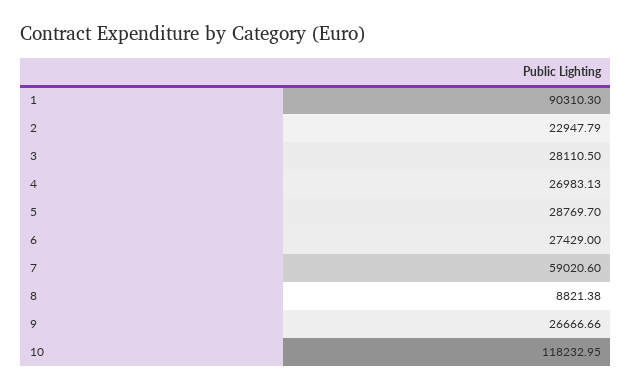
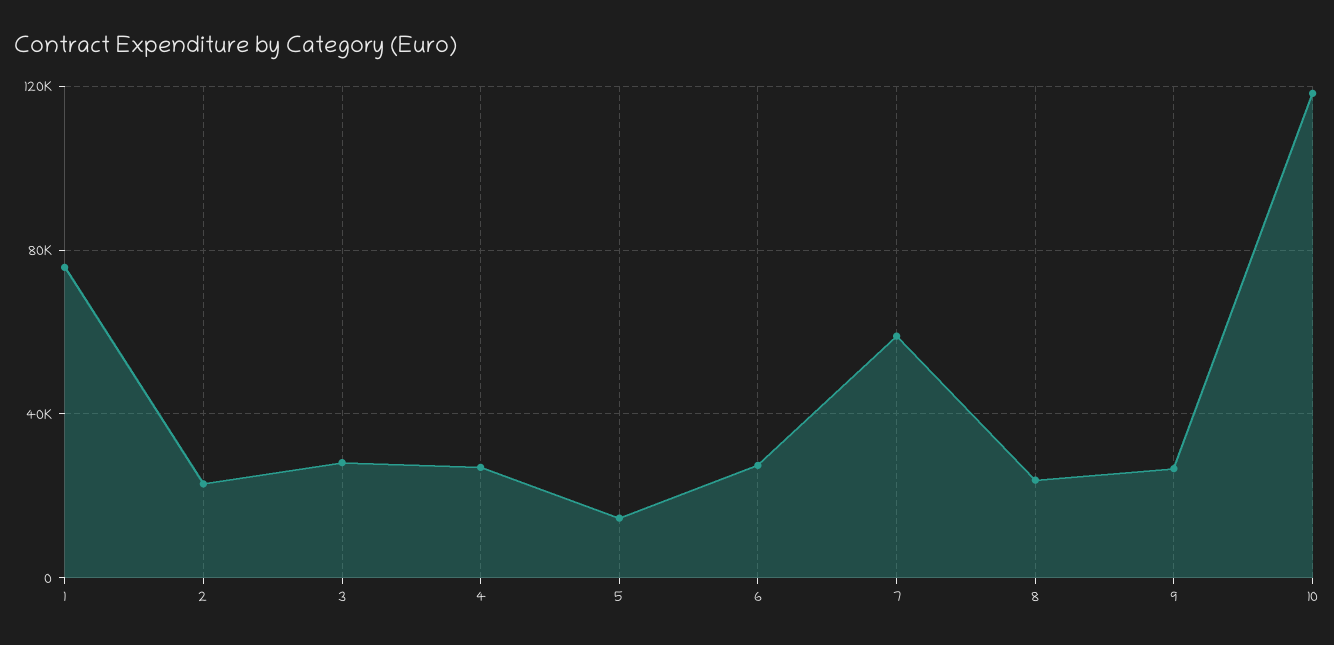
  {
-   "1": 90310.3,
+   "1": 75000,
    "2": 22947.79,
    "3": 28110.5,
    "4": 26983.13,
-   "5": 28769.7,
+   "5": 15000,
    "6": 27429,
    "7": 59020.6,
-   "8": 8821.38,
+   "8": 25000,
    "9": 26666.66,
    "10": 118232.95
  }

